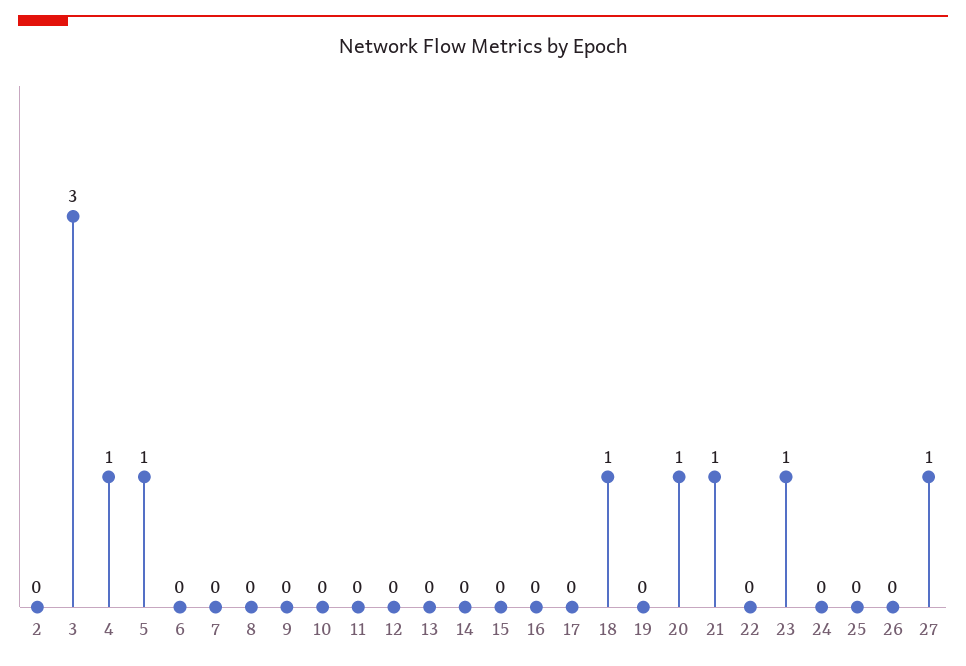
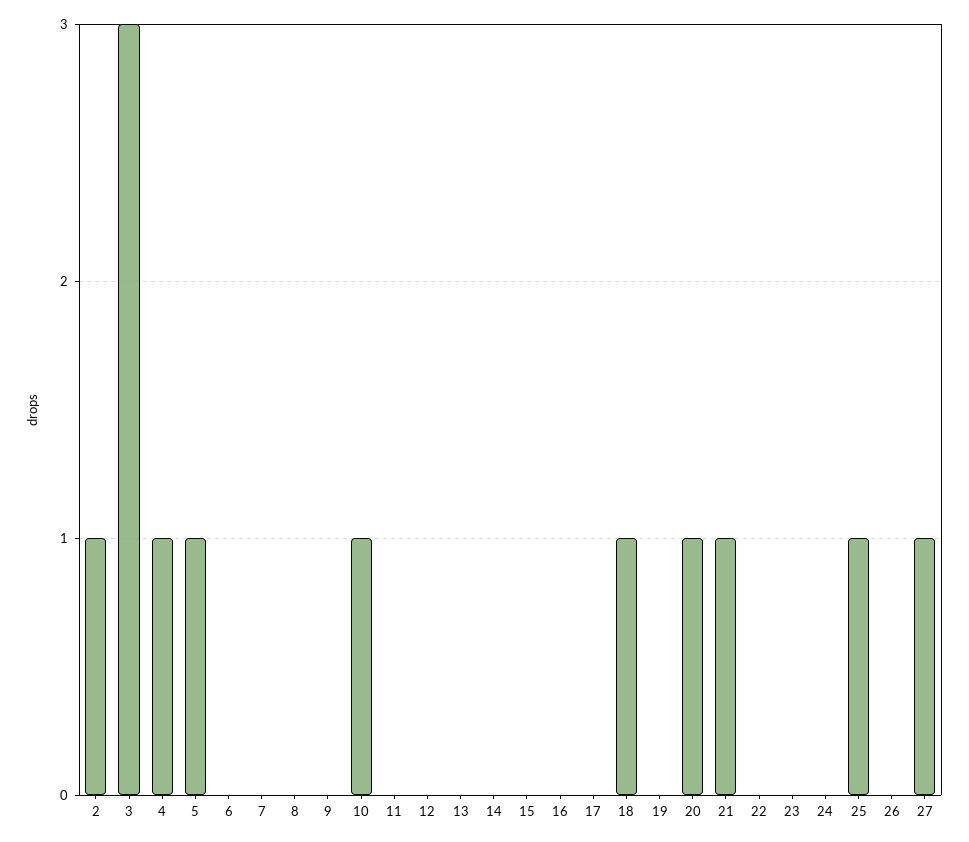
  {
-   "2": 0,
+   "2": 1,
    "3": 3,
    "4": 1,
    "5": 1,
    "6": 0,
    "7": 0,
    "8": 0,
    "9": 0,
-   "10": 0,
+   "10": 1,
    "11": 0,
    "12": 0,
    "13": 0,
    "14": 0,
    "15": 0,
    "16": 0,
    "17": 0,
    "18": 1,
    "19": 0,
    "20": 1,
    "21": 1,
    "22": 0,
-   "23": 1,
+   "23": 0,
    "24": 0,
-   "25": 0,
+   "25": 1,
    "26": 0,
    "27": 1
  }

